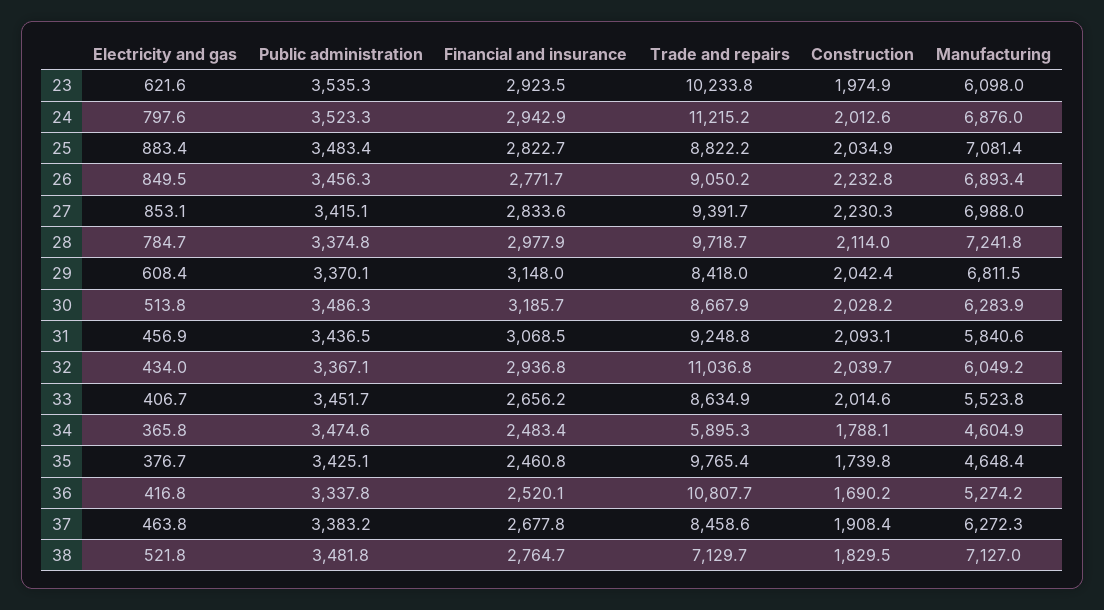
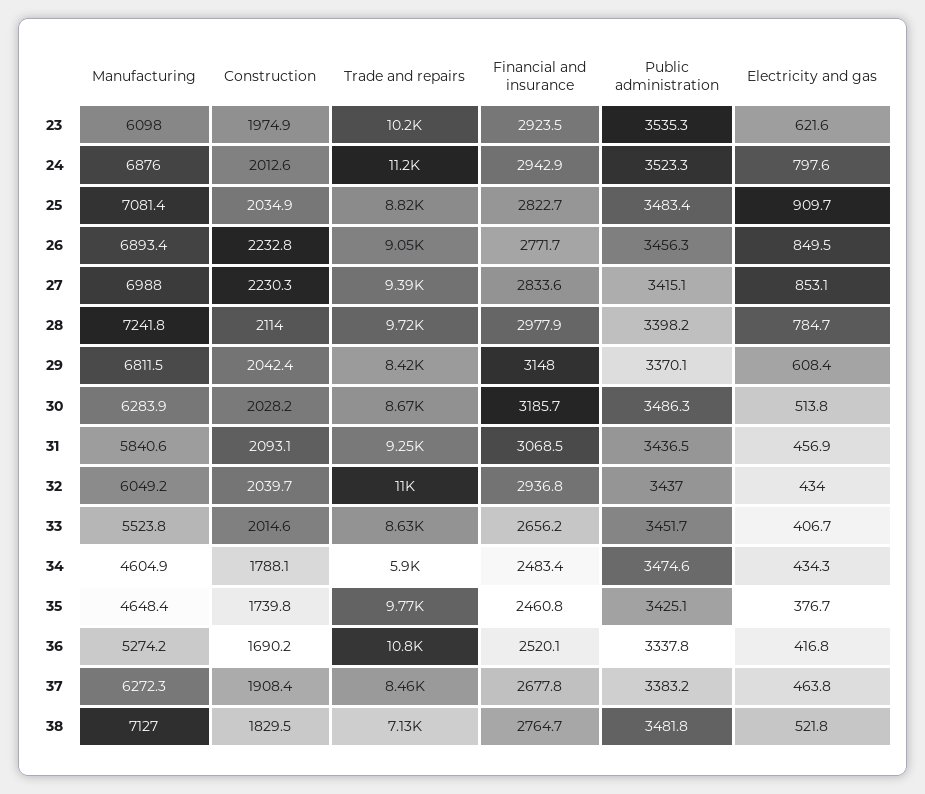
  {
    "Electricity and gas": {
      "23": 621.6,
      "24": 797.6,
-     "25": 883.4,
+     "25": 909.7,
      "26": 849.5,
      "27": 853.1,
      "28": 784.7,
      "29": 608.4,
      "30": 513.8,
      "31": 456.9,
      "32": 434,
      "33": 406.7,
-     "34": 365.8,
+     "34": 434.3,
      "35": 376.7,
      "36": 416.8,
      "37": 463.8,
      "38": 521.8
    },
    "Public administration": {
      "23": 3535.3,
      "24": 3523.3,
      "25": 3483.4,
      "26": 3456.3,
      "27": 3415.1,
-     "28": 3374.8,
+     "28": 3398.2,
      "29": 3370.1,
      "30": 3486.3,
      "31": 3436.5,
-     "32": 3367.1,
+     "32": 3437,
      "33": 3451.7,
      "34": 3474.6,
      "35": 3425.1,
      "36": 3337.8,
      "37": 3383.2,
      "38": 3481.8
    },
    "Financial and insurance": {
      "23": 2923.5,
      "24": 2942.9,
      "25": 2822.7,
      "26": 2771.7,
      "27": 2833.6,
      "28": 2977.9,
      "29": 3148,
      "30": 3185.7,
      "31": 3068.5,
      "32": 2936.8,
      "33": 2656.2,
      "34": 2483.4,
      "35": 2460.8,
      "36": 2520.1,
      "37": 2677.8,
      "38": 2764.7
    },
    "Trade and repairs": {
      "23": 10233.8,
      "24": 11215.2,
      "25": 8822.2,
      "26": 9050.2,
      "27": 9391.7,
      "28": 9718.7,
      "29": 8418,
      "30": 8667.9,
      "31": 9248.8,
      "32": 11036.8,
      "33": 8634.9,
      "34": 5895.3,
      "35": 9765.4,
      "36": 10807.7,
      "37": 8458.6,
      "38": 7129.7
    },
    "Construction": {
      "23": 1974.9,
      "24": 2012.6,
      "25": 2034.9,
      "26": 2232.8,
      "27": 2230.3,
      "28": 2114,
      "29": 2042.4,
      "30": 2028.2,
      "31": 2093.1,
      "32": 2039.7,
      "33": 2014.6,
      "34": 1788.1,
      "35": 1739.8,
      "36": 1690.2,
      "37": 1908.4,
      "38": 1829.5
    },
    "Manufacturing": {
      "23": 6098,
      "24": 6876,
      "25": 7081.4,
      "26": 6893.4,
      "27": 6988,
      "28": 7241.8,
      "29": 6811.5,
      "30": 6283.9,
      "31": 5840.6,
      "32": 6049.2,
      "33": 5523.8,
      "34": 4604.9,
      "35": 4648.4,
      "36": 5274.2,
      "37": 6272.3,
      "38": 7127
    }
  }

